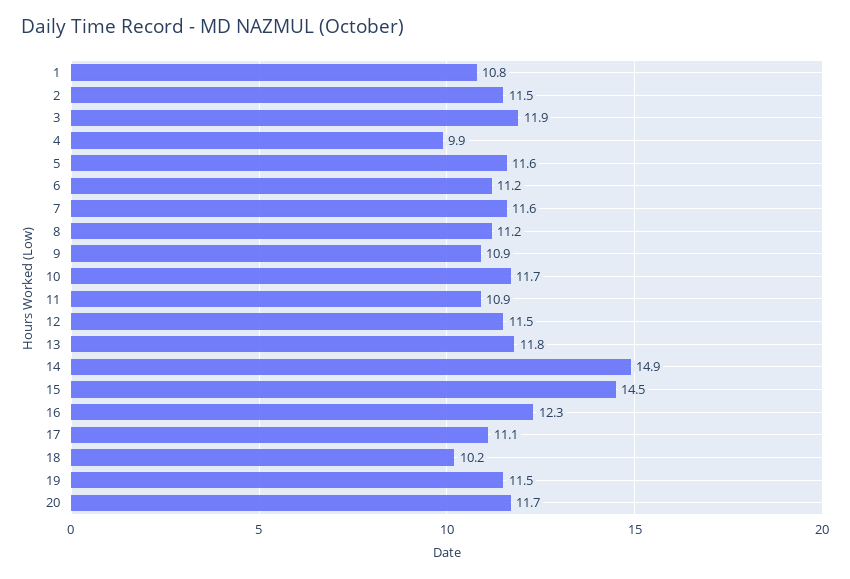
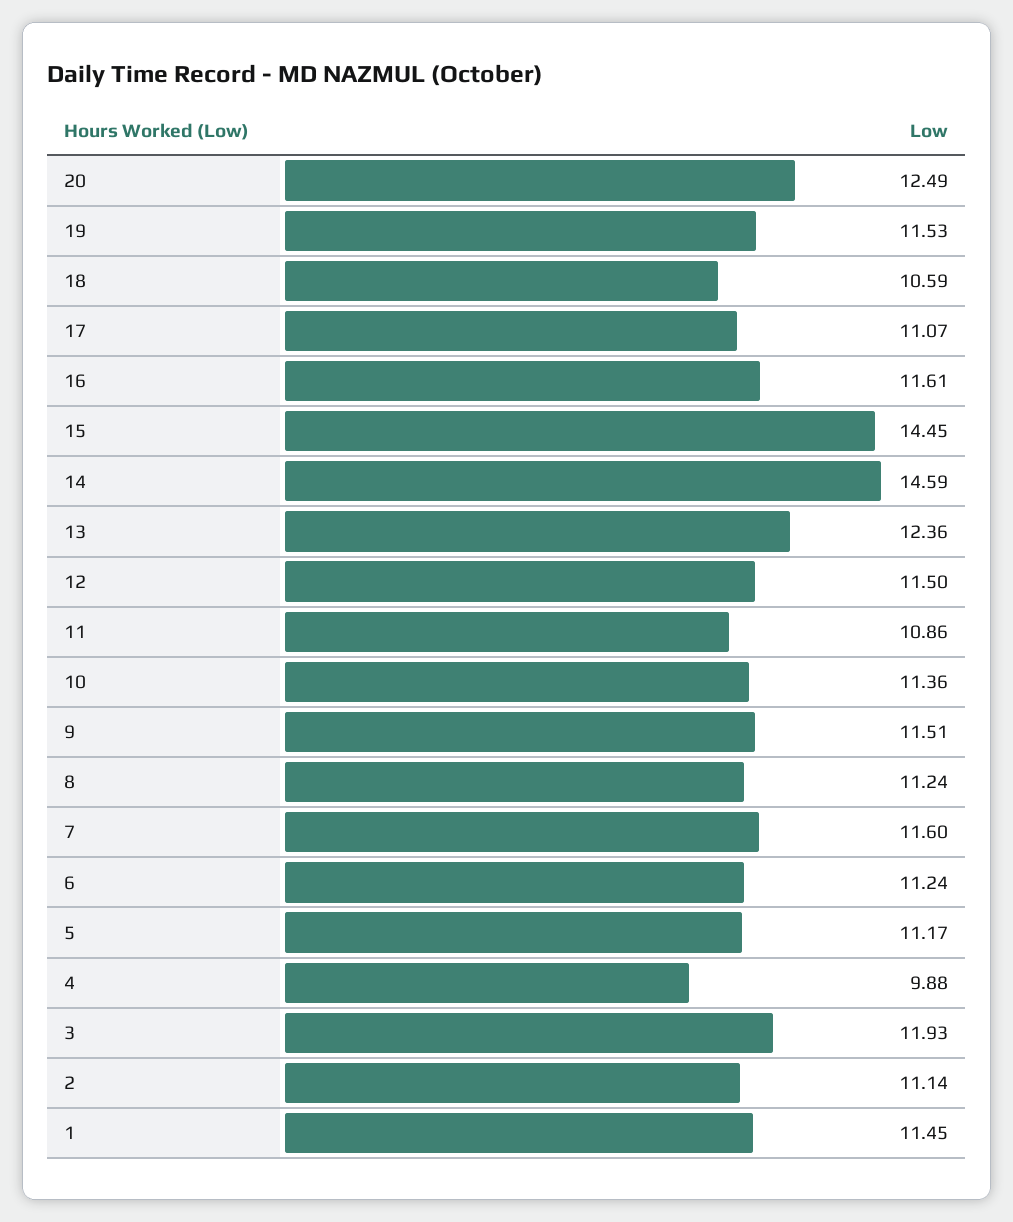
  {
-   "1": 10.8,
+   "1": 11.45,
-   "2": 11.5,
+   "2": 11.14,
    "3": 11.93,
    "4": 9.88,
-   "5": 11.6,
+   "5": 11.17,
    "6": 11.24,
    "7": 11.6,
    "8": 11.24,
-   "9": 10.9,
+   "9": 11.51,
-   "10": 11.7,
+   "10": 11.36,
    "11": 10.86,
    "12": 11.5,
-   "13": 11.8,
+   "13": 12.36,
-   "14": 14.9,
+   "14": 14.59,
    "15": 14.45,
-   "16": 12.3,
+   "16": 11.61,
    "17": 11.07,
-   "18": 10.2,
+   "18": 10.59,
    "19": 11.53,
-   "20": 11.7
+   "20": 12.49
  }

